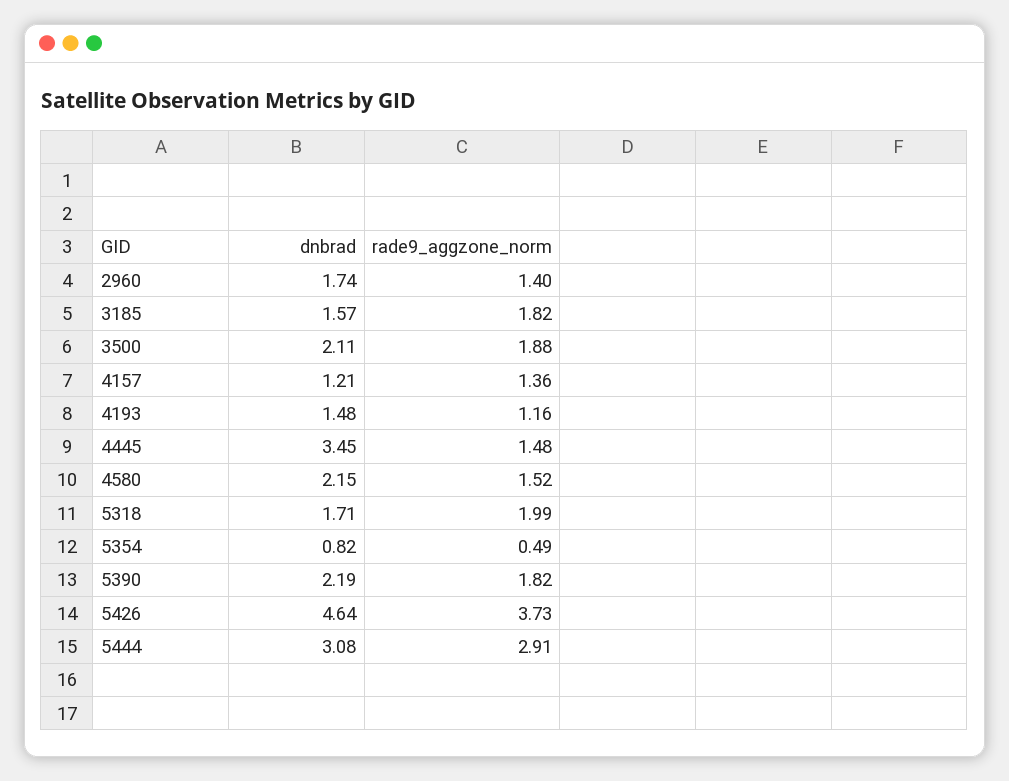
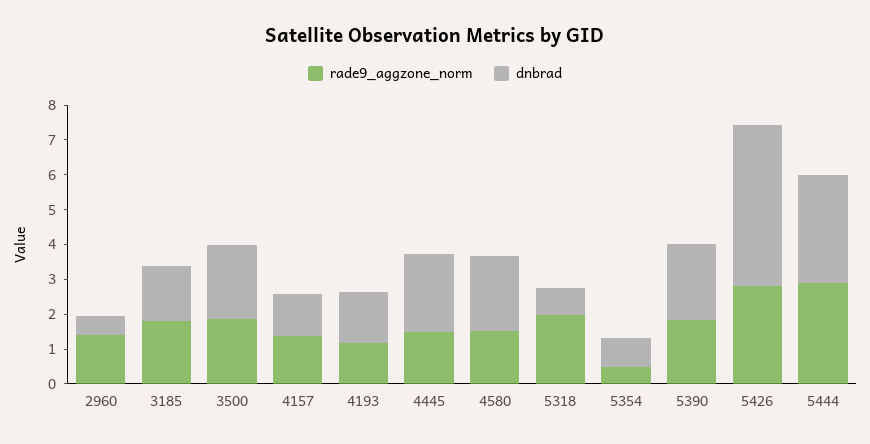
  {
    "dnbrad": {
-     "2960": 1.74,
+     "2960": 0.5,
      "3185": 1.57,
      "3500": 2.11,
      "4157": 1.21,
      "4193": 1.48,
-     "4445": 3.45,
+     "4445": 2.25,
      "4580": 2.15,
-     "5318": 1.71,
+     "5318": 0.75,
      "5354": 0.82,
      "5390": 2.19,
      "5426": 4.64,
      "5444": 3.08
    },
    "rade9_aggzone_norm": {
      "2960": 1.4,
      "3185": 1.82,
      "3500": 1.88,
      "4157": 1.36,
      "4193": 1.16,
      "4445": 1.48,
      "4580": 1.52,
      "5318": 1.99,
      "5354": 0.49,
      "5390": 1.82,
-     "5426": 3.73,
+     "5426": 2.75,
      "5444": 2.91
    }
  }

